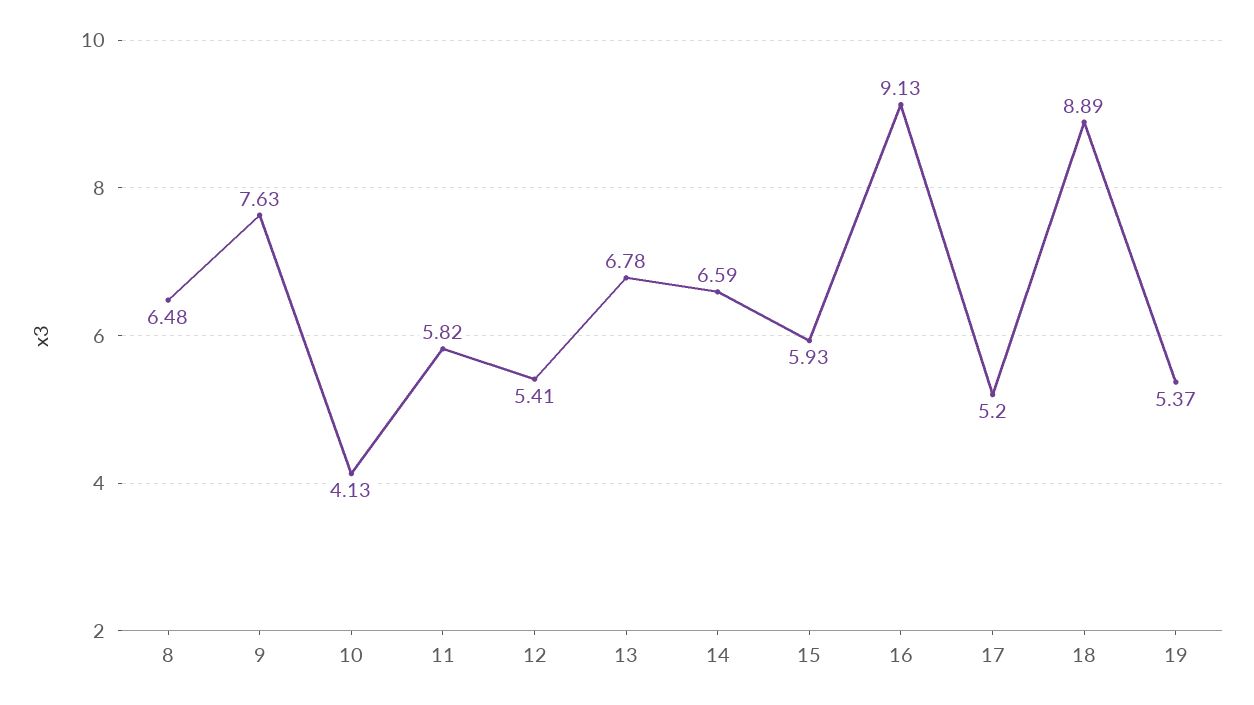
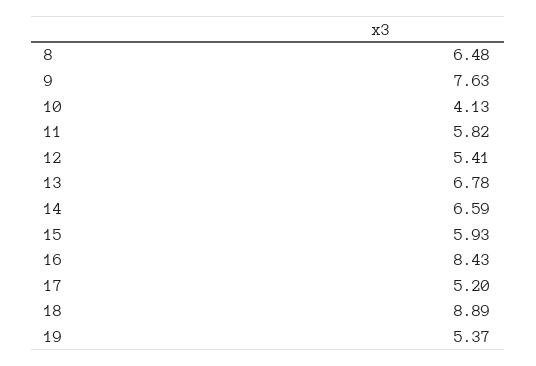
  {
    "8": 6.48,
    "9": 7.63,
    "10": 4.13,
    "11": 5.82,
    "12": 5.41,
    "13": 6.78,
    "14": 6.59,
    "15": 5.93,
-   "16": 9.13,
+   "16": 8.43,
    "17": 5.2,
    "18": 8.89,
    "19": 5.37
  }

